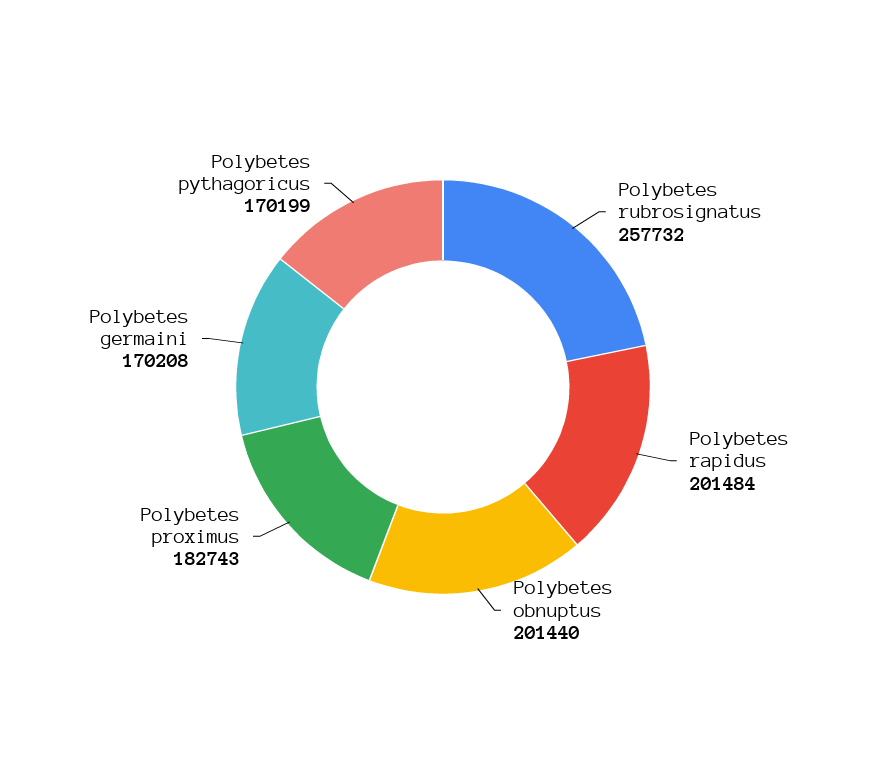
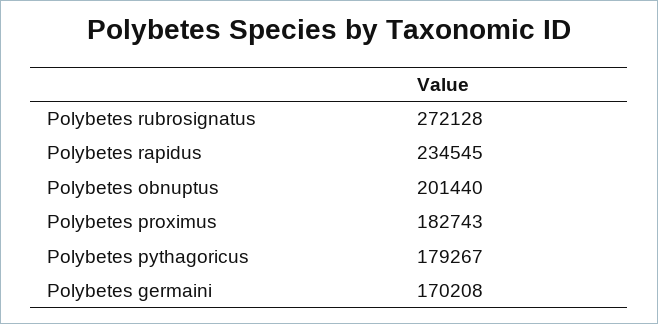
  {
-   "Polybetes rubrosignatus": 257732,
+   "Polybetes rubrosignatus": 272128,
-   "Polybetes rapidus": 201484,
+   "Polybetes rapidus": 234545,
    "Polybetes obnuptus": 201440,
    "Polybetes proximus": 182743,
    "Polybetes germaini": 170208,
-   "Polybetes pythagoricus": 170199
+   "Polybetes pythagoricus": 179267
  }

